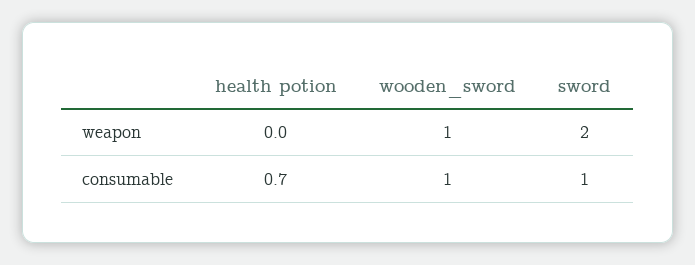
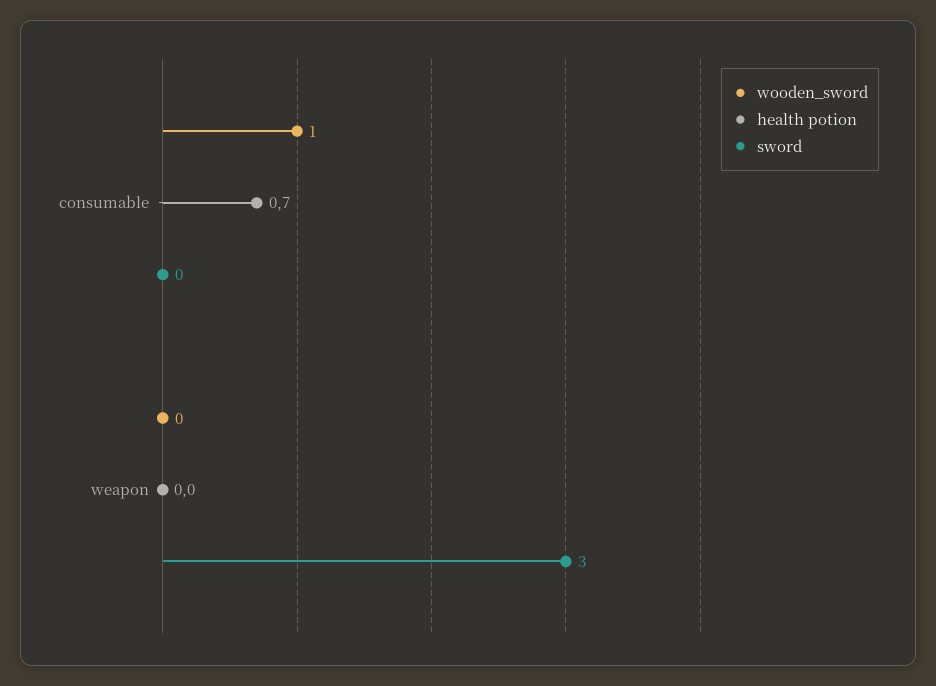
  {
    "health potion": {
      "weapon": 0,
      "consumable": 0.7
    },
    "wooden_sword": {
-     "weapon": 1,
+     "weapon": 0,
      "consumable": 1
    },
    "sword": {
-     "weapon": 2,
+     "weapon": 3,
-     "consumable": 1
+     "consumable": 0
    }
  }

